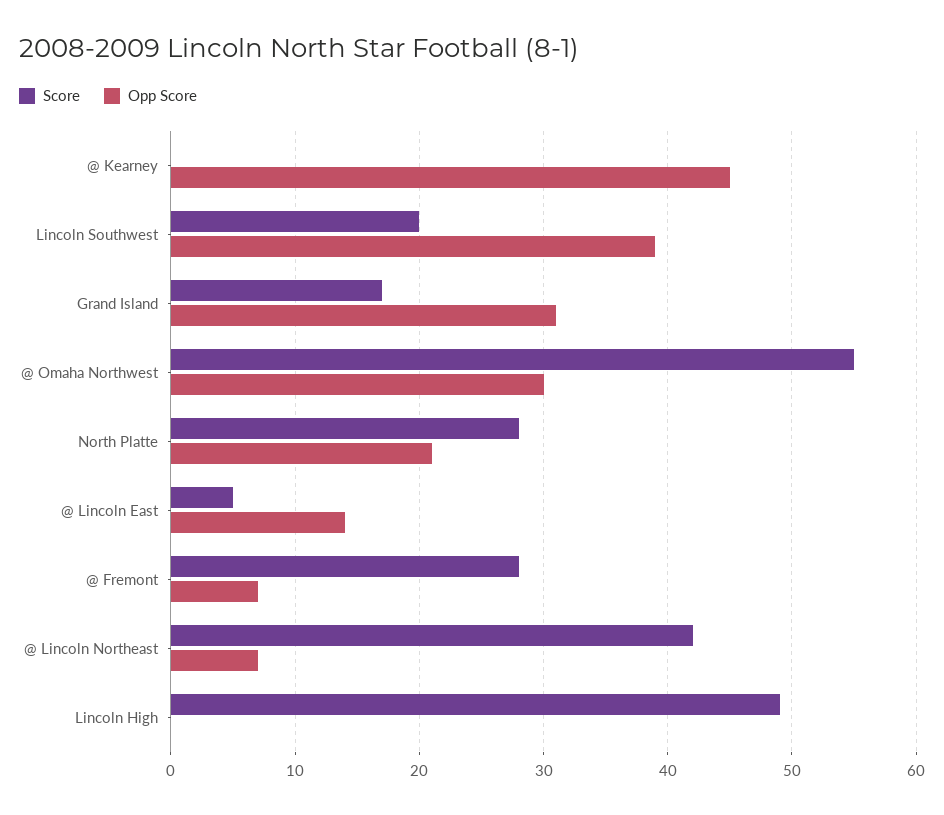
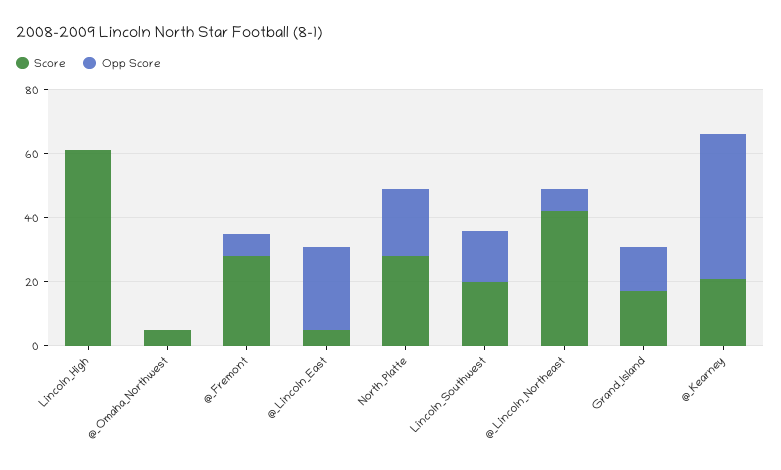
  {
    "Score": {
-     "@ Kearney": 0,
+     "@ Kearney": 20,
      "Lincoln Southwest": 20,
      "Grand Island": 17,
-     "@ Omaha Northwest": 55,
+     "@ Omaha Northwest": 5,
      "North Platte": 28,
      "@ Lincoln East": 5,
      "@ Fremont": 28,
      "@ Lincoln Northeast": 42,
-     "Lincoln High": 49
+     "Lincoln High": 60
    },
    "Opp Score": {
      "@ Kearney": 45,
-     "Lincoln Southwest": 39,
+     "Lincoln Southwest": 15,
-     "Grand Island": 31,
+     "Grand Island": 15,
-     "@ Omaha Northwest": 30,
+     "@ Omaha Northwest": 0,
      "North Platte": 21,
-     "@ Lincoln East": 14,
+     "@ Lincoln East": 25,
      "@ Fremont": 7,
      "@ Lincoln Northeast": 7,
      "Lincoln High": 0
    }
  }

